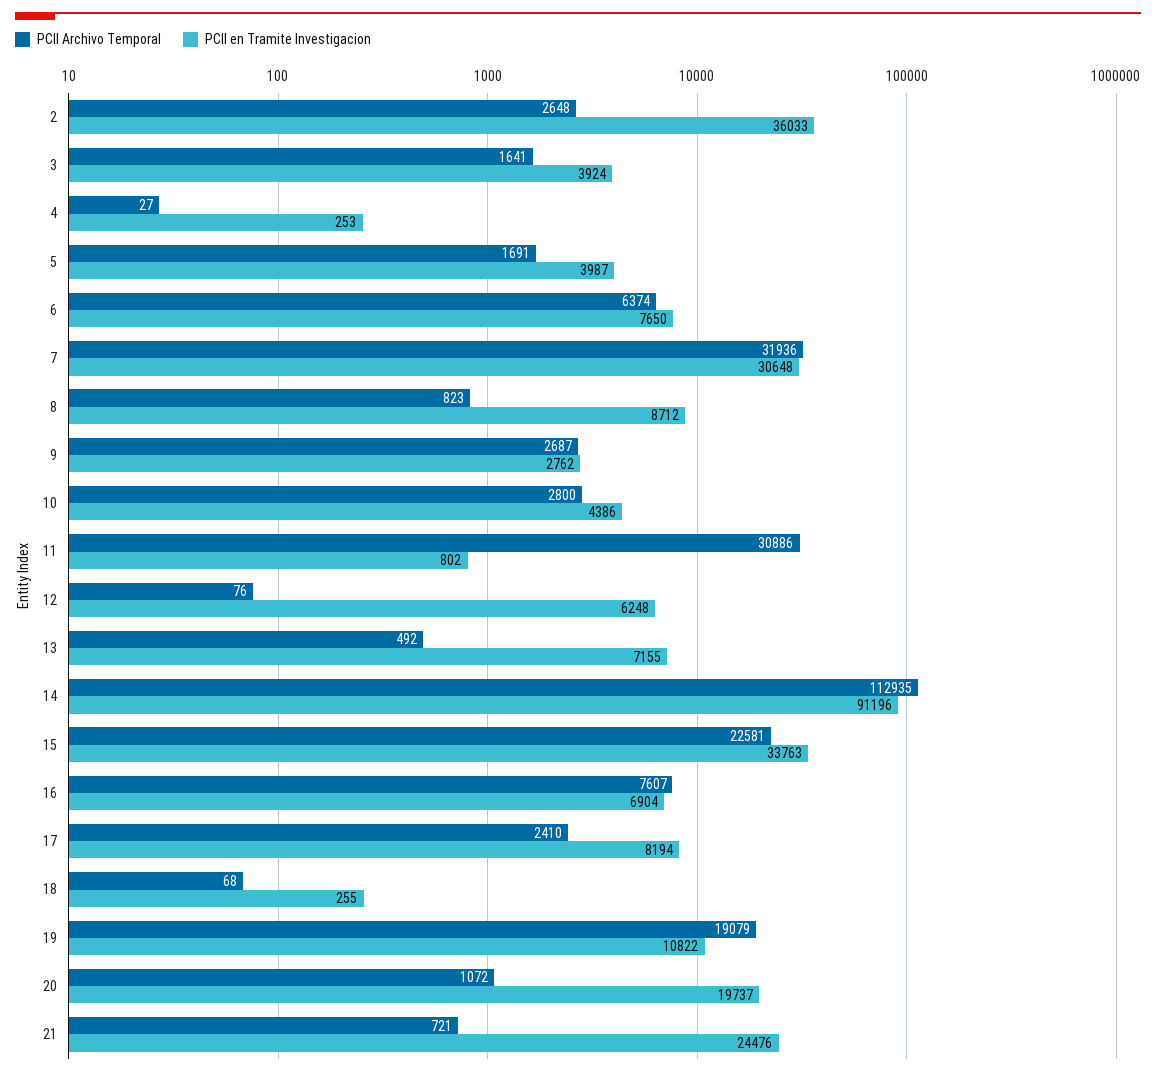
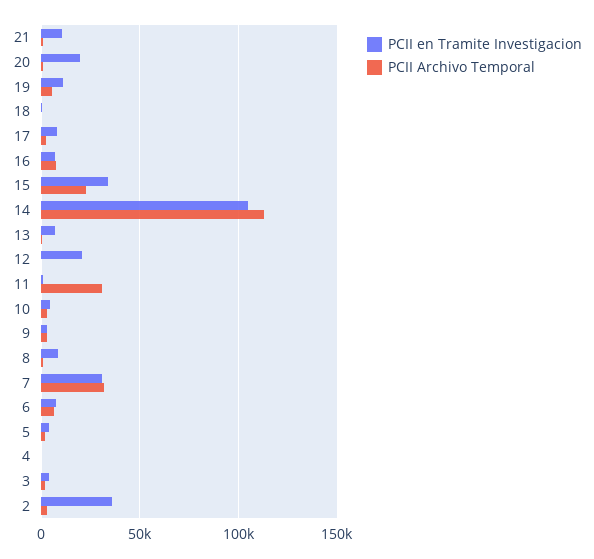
  {
    "PCII Archivo Temporal": {
      "2": 2648,
      "3": 1641,
      "4": 27,
      "5": 1691,
      "6": 6374,
      "7": 31936,
      "8": 823,
      "9": 2687,
      "10": 2800,
      "11": 30886,
      "12": 76,
      "13": 492,
      "14": 112935,
      "15": 22581,
      "16": 7607,
      "17": 2410,
      "18": 68,
-     "19": 19079,
+     "19": 5000,
      "20": 1072,
      "21": 721
    },
    "PCII en Tramite Investigacion": {
      "2": 36033,
      "3": 3924,
      "4": 253,
      "5": 3987,
      "6": 7650,
      "7": 30648,
      "8": 8712,
      "9": 2762,
      "10": 4386,
      "11": 802,
-     "12": 6248,
+     "12": 20000,
      "13": 7155,
-     "14": 91196,
+     "14": 105000,
      "15": 33763,
      "16": 6904,
      "17": 8194,
      "18": 255,
      "19": 10822,
      "20": 19737,
-     "21": 24476
+     "21": 10000
    }
  }

